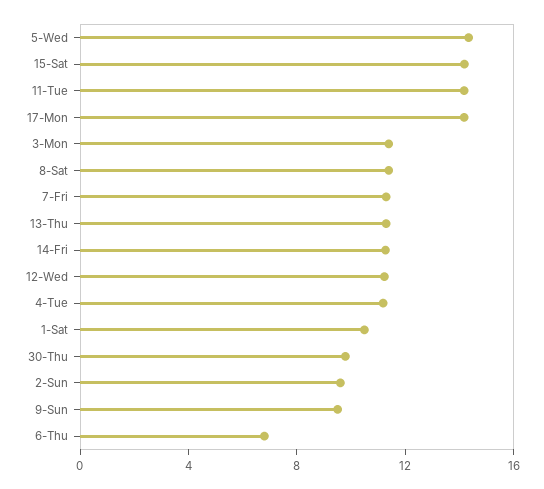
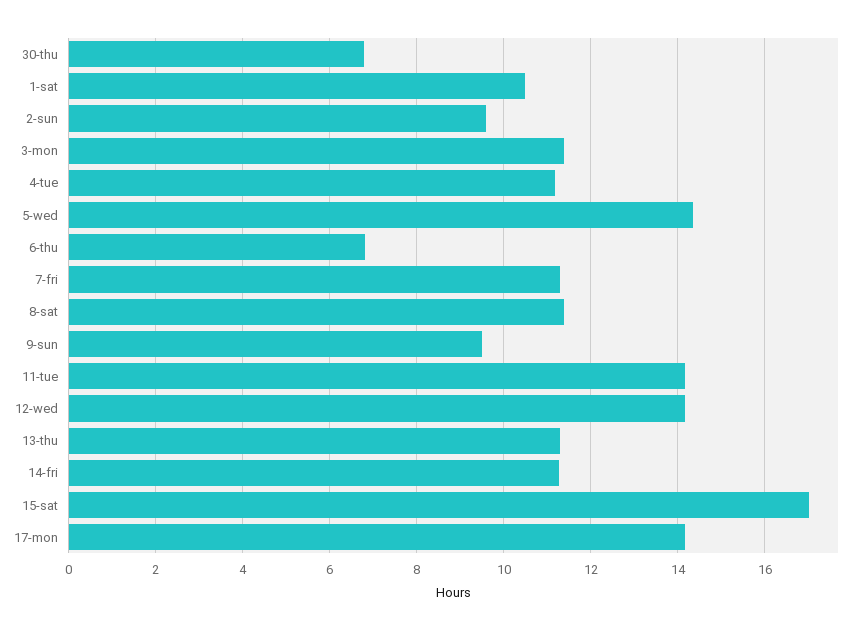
  {
    "5-Wed": 14.4,
-   "15-Sat": 14,
+   "15-Sat": 17,
    "11-Tue": 14.2,
    "17-Mon": 14.2,
    "3-Mon": 11.4,
    "8-Sat": 11.4,
    "7-Fri": 11.2,
    "13-Thu": 11.2,
    "14-Fri": 11.2,
-   "12-Wed": 11,
+   "12-Wed": 14.2,
    "4-Tue": 11.2,
    "1-Sat": 10.4,
-   "30-Thu": 10,
+   "30-Thu": 6.8,
    "2-Sun": 9.6,
    "9-Sun": 9.6,
    "6-Thu": 6.8
  }

